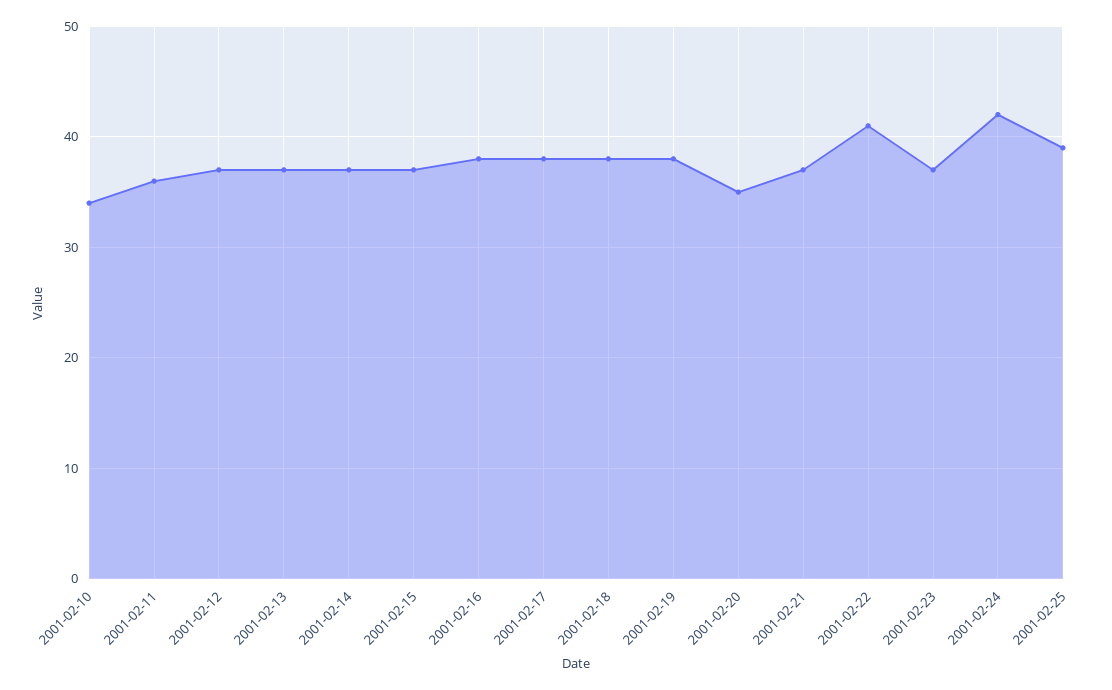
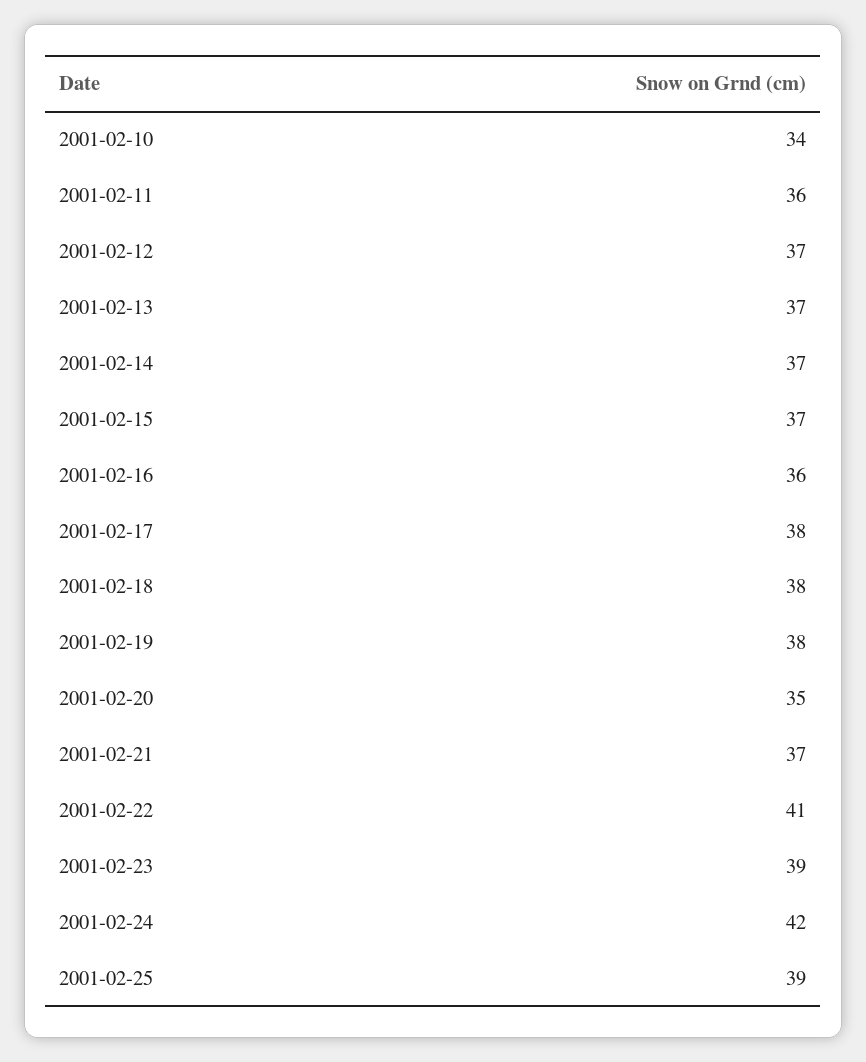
  {
    "2001-02-10": 34,
    "2001-02-11": 36,
    "2001-02-12": 37,
    "2001-02-13": 37,
    "2001-02-14": 37,
    "2001-02-15": 37,
-   "2001-02-16": 38,
+   "2001-02-16": 36,
    "2001-02-17": 38,
    "2001-02-18": 38,
    "2001-02-19": 38,
    "2001-02-20": 35,
    "2001-02-21": 37,
    "2001-02-22": 41,
-   "2001-02-23": 37,
+   "2001-02-23": 39,
    "2001-02-24": 42,
    "2001-02-25": 39
  }

